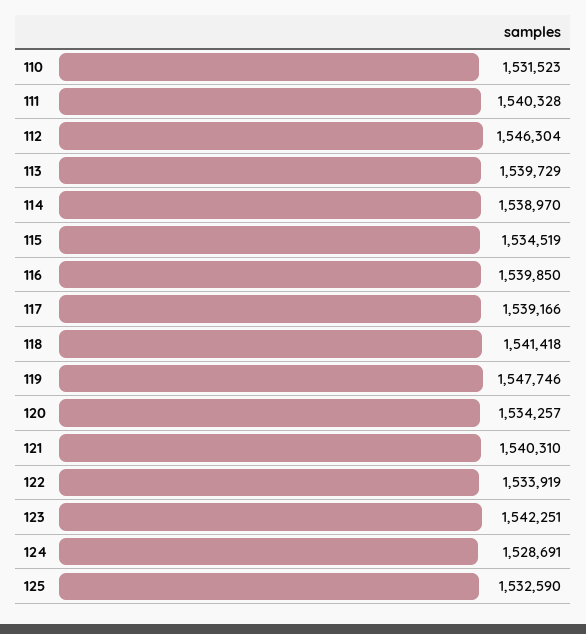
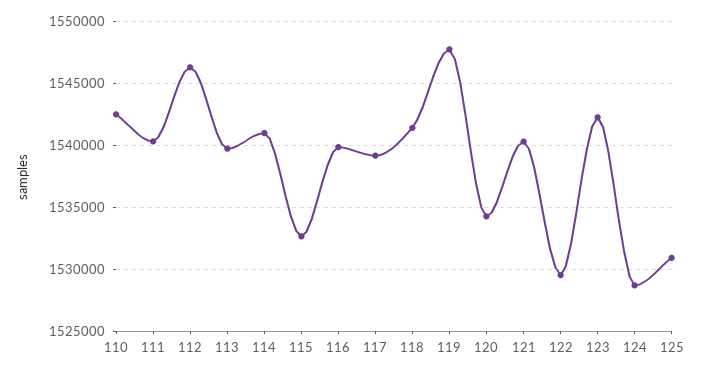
  {
-   "110": 1531523,
+   "110": 1542500,
    "111": 1540328,
    "112": 1546304,
    "113": 1539729,
-   "114": 1538970,
+   "114": 1541000,
-   "115": 1534519,
+   "115": 1532500,
    "116": 1539850,
    "117": 1539166,
    "118": 1541418,
    "119": 1547746,
    "120": 1534257,
    "121": 1540310,
-   "122": 1533919,
+   "122": 1529500,
    "123": 1542251,
    "124": 1528691,
-   "125": 1532590
+   "125": 1531000
  }

